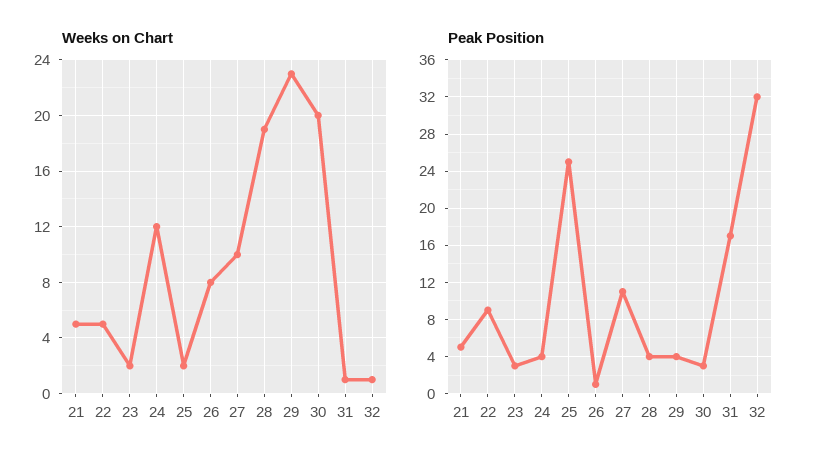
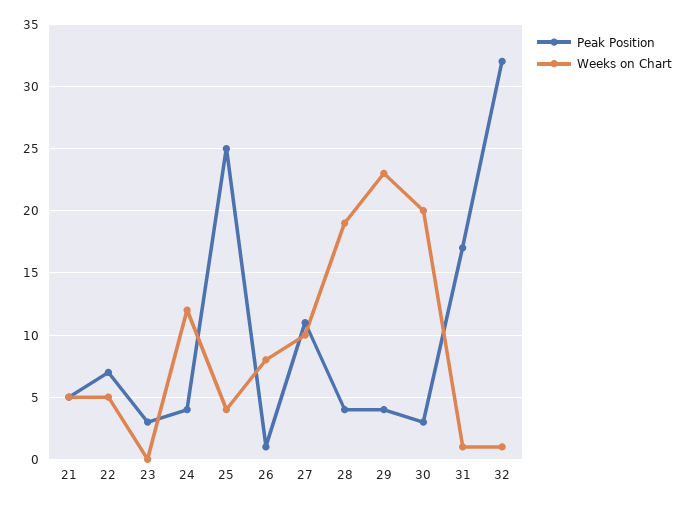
  {
    "Weeks on Chart": {
      "21": 5,
      "22": 5,
-     "23": 2,
+     "23": 0,
      "24": 12,
-     "25": 2,
+     "25": 4,
      "26": 8,
      "27": 10,
      "28": 19,
      "29": 23,
      "30": 20,
      "31": 1,
      "32": 1
    },
    "Peak Position": {
      "21": 5,
-     "22": 9,
+     "22": 7,
      "23": 3,
      "24": 4,
      "25": 25,
      "26": 1,
      "27": 11,
      "28": 4,
      "29": 4,
      "30": 3,
      "31": 17,
      "32": 32
    }
  }

